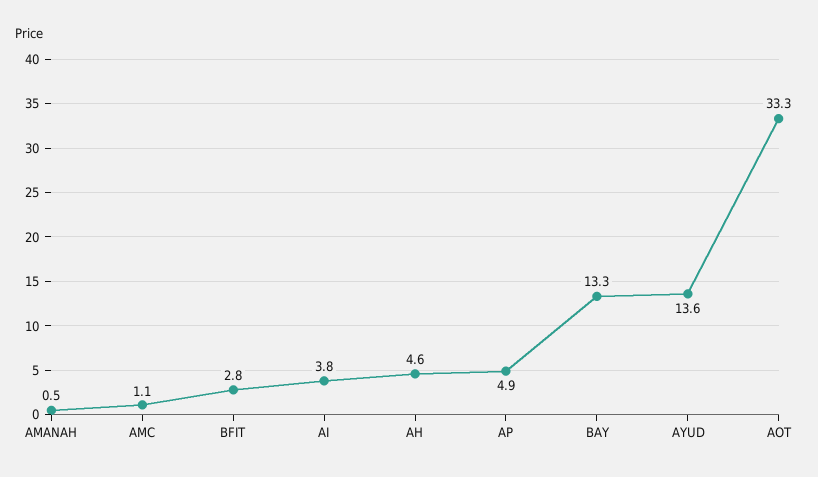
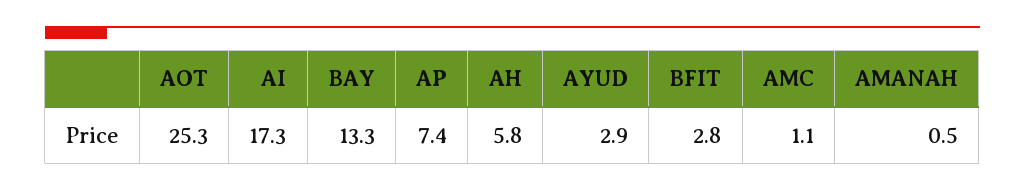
  {
    "AMANAH": 0.5,
    "AMC": 1.1,
    "BFIT": 2.8,
-   "AI": 3.8,
+   "AI": 17.3,
-   "AH": 4.6,
+   "AH": 5.8,
-   "AP": 4.9,
+   "AP": 7.4,
    "BAY": 13.3,
-   "AYUD": 13.6,
+   "AYUD": 2.9,
-   "AOT": 33.3
+   "AOT": 25.3
  }

